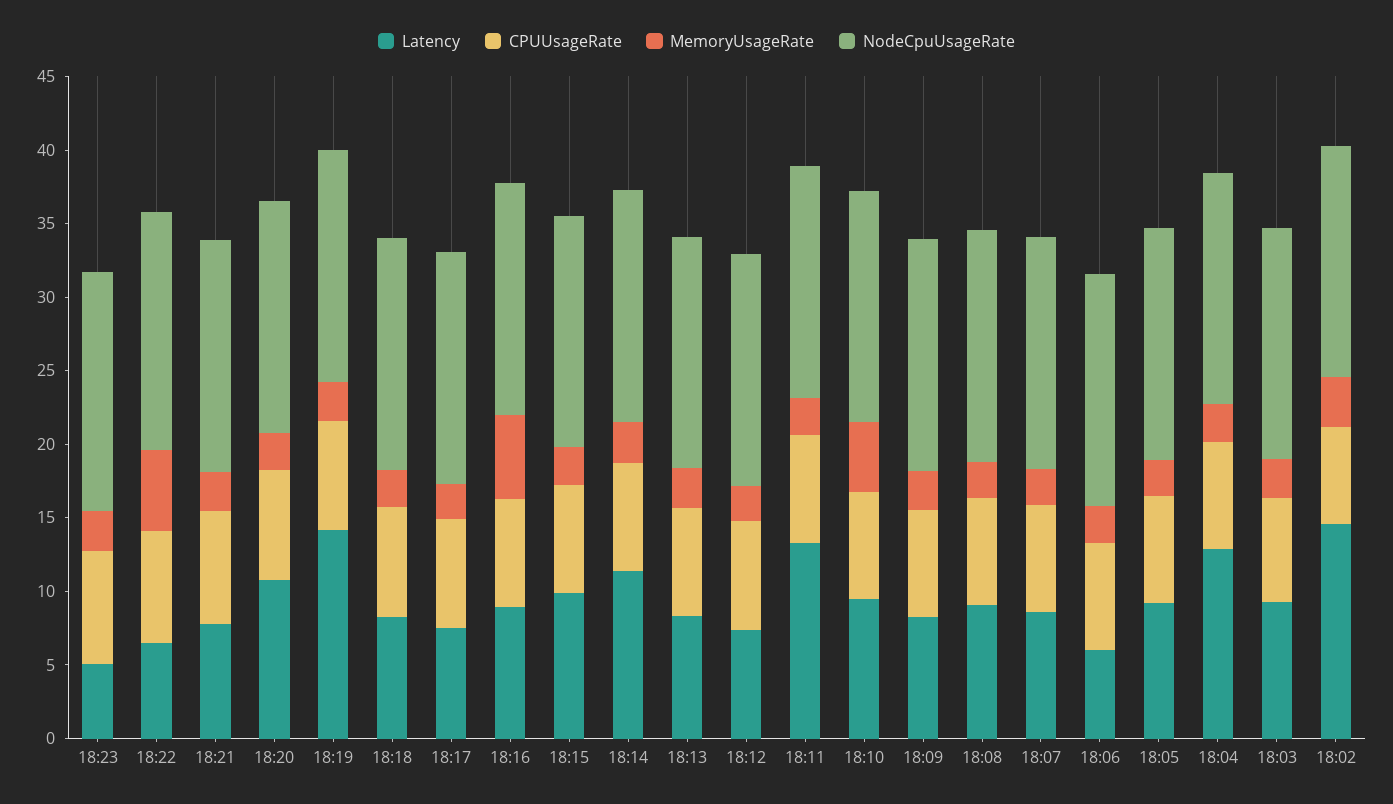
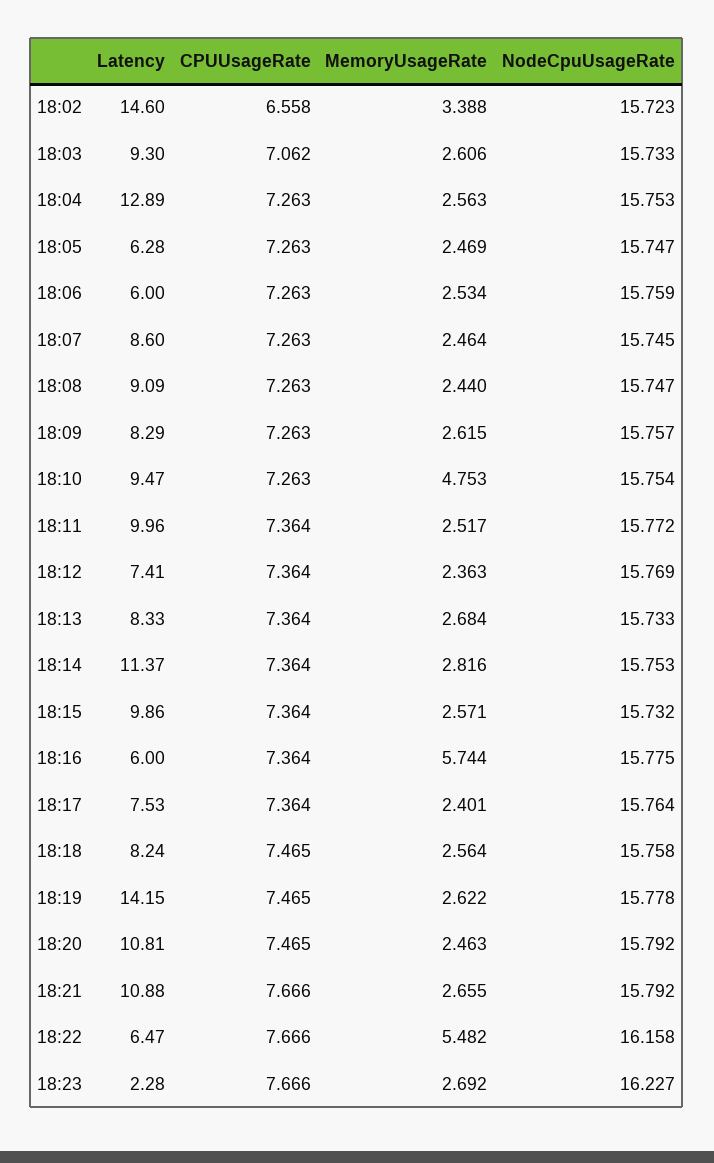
  {
    "Latency": {
-     "18:23": 5,
+     "18:23": 2.28,
      "18:22": 6.47,
-     "18:21": 8,
+     "18:21": 10.88,
      "18:20": 10.81,
      "18:19": 14.15,
      "18:18": 8.24,
      "18:17": 7.53,
-     "18:16": 9,
+     "18:16": 6,
      "18:15": 9.86,
      "18:14": 11.37,
      "18:13": 8.33,
      "18:12": 7.41,
-     "18:11": 13,
+     "18:11": 9.96,
      "18:10": 9.47,
      "18:09": 8.29,
      "18:08": 9.09,
      "18:07": 8.6,
      "18:06": 6,
-     "18:05": 9,
+     "18:05": 6.28,
      "18:04": 12.89,
      "18:03": 9.3,
      "18:02": 14.6
    },
    "CPUUsageRate": {
      "18:23": 7.666,
      "18:22": 7.666,
      "18:21": 7.666,
      "18:20": 7.465,
      "18:19": 7.465,
      "18:18": 7.465,
      "18:17": 7.364,
      "18:16": 7.364,
      "18:15": 7.364,
      "18:14": 7.364,
      "18:13": 7.364,
      "18:12": 7.364,
      "18:11": 7.364,
      "18:10": 7.263,
      "18:09": 7.263,
      "18:08": 7.263,
      "18:07": 7.263,
      "18:06": 7.263,
      "18:05": 7.263,
      "18:04": 7.263,
      "18:03": 7.062,
      "18:02": 6.558
    },
    "MemoryUsageRate": {
      "18:23": 2.692,
      "18:22": 5.482,
      "18:21": 2.655,
      "18:20": 2.463,
      "18:19": 2.622,
      "18:18": 2.564,
      "18:17": 2.401,
      "18:16": 5.744,
      "18:15": 2.571,
      "18:14": 2.816,
      "18:13": 2.684,
      "18:12": 2.363,
      "18:11": 2.517,
      "18:10": 4.753,
      "18:09": 2.615,
      "18:08": 2.44,
      "18:07": 2.464,
      "18:06": 2.534,
      "18:05": 2.469,
      "18:04": 2.563,
      "18:03": 2.606,
      "18:02": 3.388
    },
    "NodeCpuUsageRate": {
      "18:23": 16.227,
      "18:22": 16.158,
      "18:21": 15.792,
      "18:20": 15.792,
      "18:19": 15.778,
      "18:18": 15.758,
      "18:17": 15.764,
      "18:16": 15.775,
      "18:15": 15.732,
      "18:14": 15.753,
      "18:13": 15.733,
      "18:12": 15.769,
      "18:11": 15.772,
      "18:10": 15.754,
      "18:09": 15.757,
      "18:08": 15.747,
      "18:07": 15.745,
      "18:06": 15.759,
      "18:05": 15.747,
      "18:04": 15.753,
      "18:03": 15.733,
      "18:02": 15.723
    }
  }

